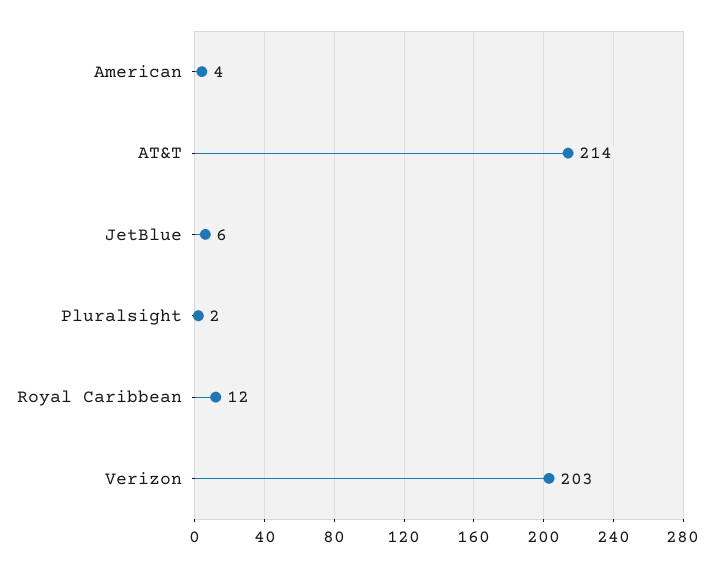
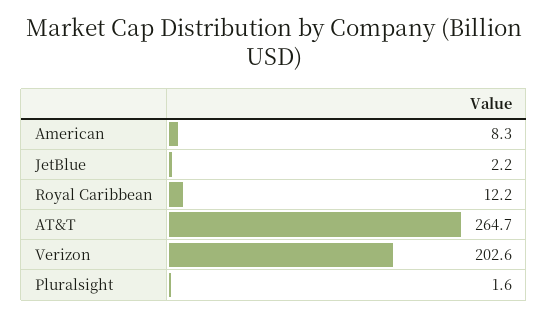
  {
-   "American": 4,
+   "American": 8.3,
-   "AT&T": 214,
+   "AT&T": 264.7,
-   "JetBlue": 6,
+   "JetBlue": 2.2,
    "Pluralsight": 1.6,
    "Royal Caribbean": 12.2,
    "Verizon": 202.6
  }

